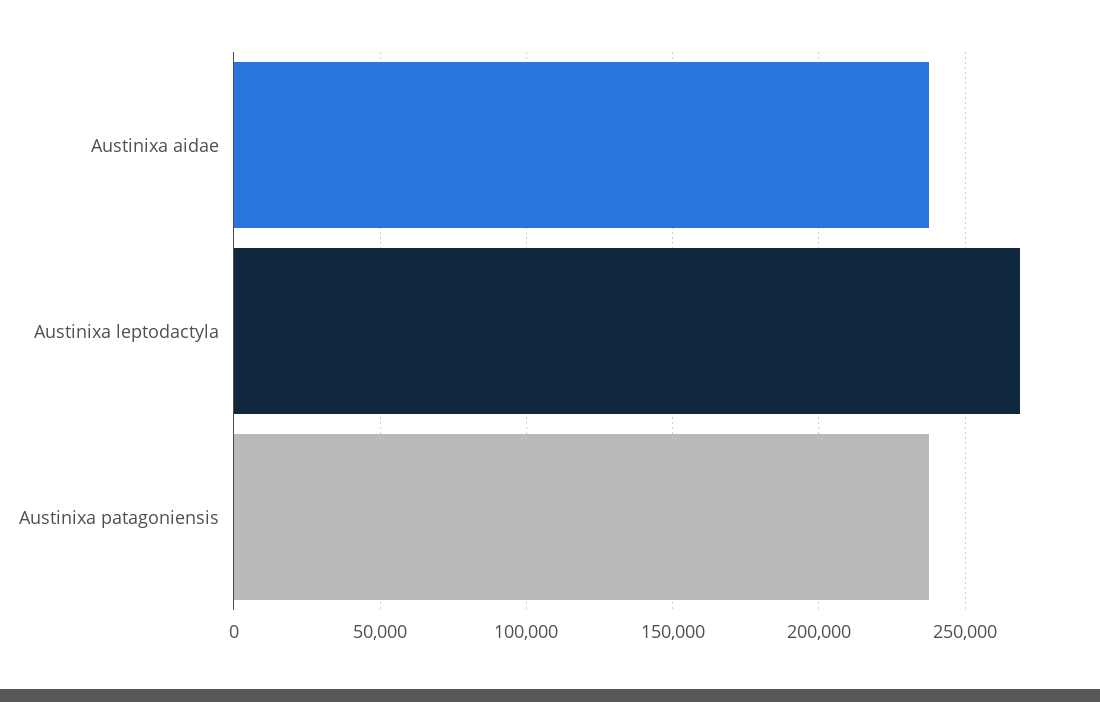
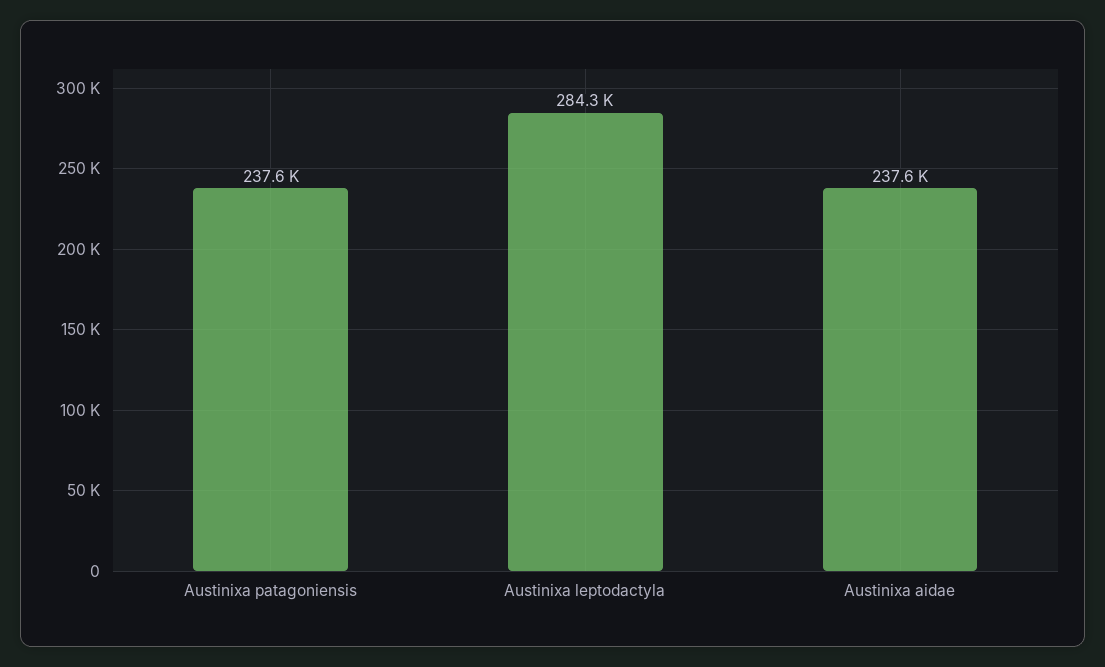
  {
    "Austinixa aidae": 237600,
-   "Austinixa leptodactyla": 270000,
+   "Austinixa leptodactyla": 284300,
    "Austinixa patagoniensis": 237600
  }

